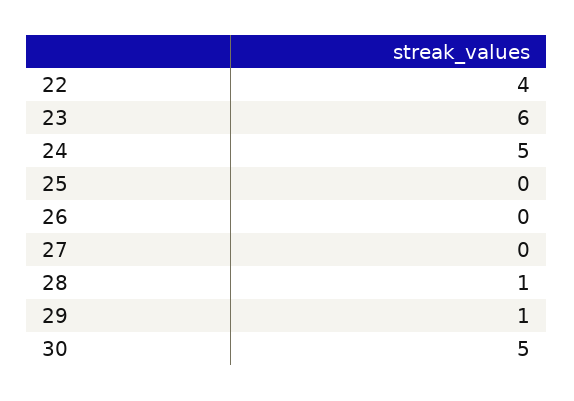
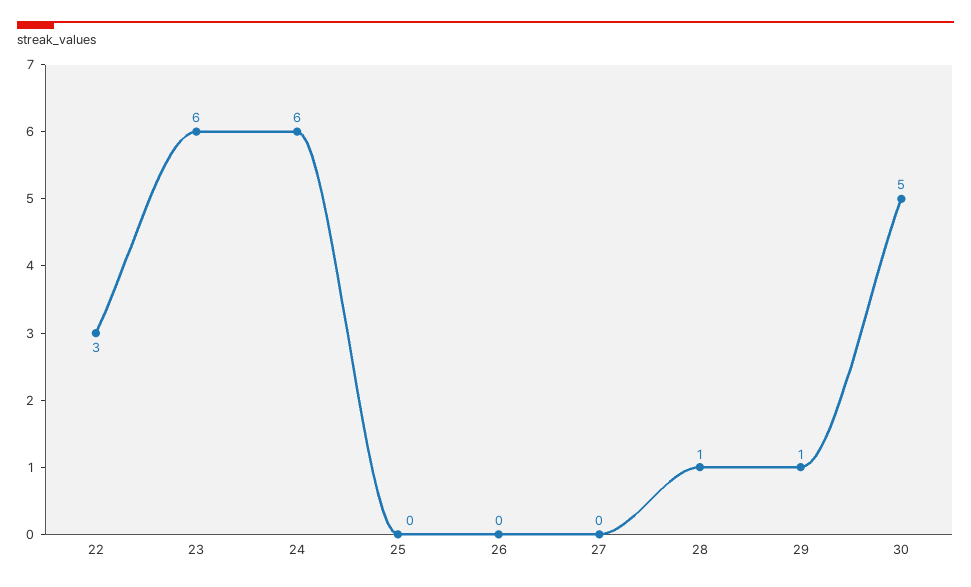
  {
-   "22": 4,
+   "22": 3,
    "23": 6,
-   "24": 5,
+   "24": 6,
    "25": 0,
    "26": 0,
    "27": 0,
    "28": 1,
    "29": 1,
    "30": 5
  }

